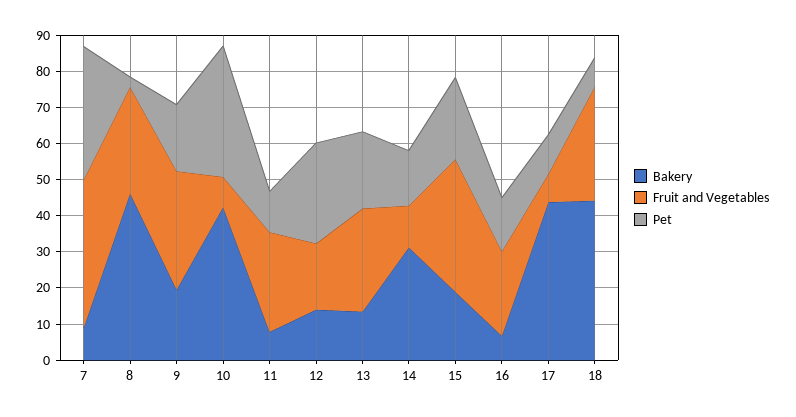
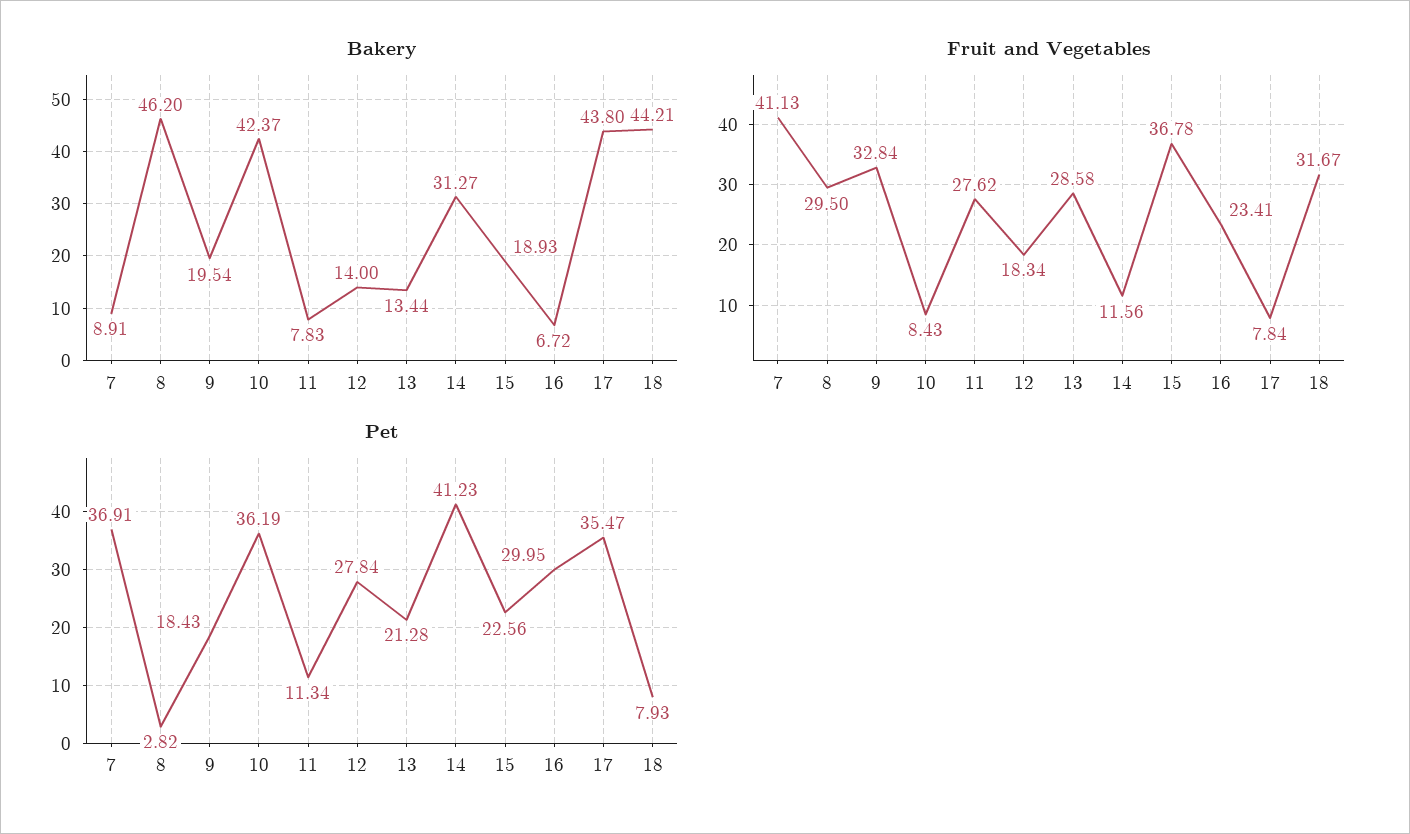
  {
    "Bakery": {
      "7": 8.91,
      "8": 46.2,
      "9": 19.54,
      "10": 42.37,
      "11": 7.83,
      "12": 14,
      "13": 13.44,
      "14": 31.27,
      "15": 18.93,
      "16": 6.72,
      "17": 43.8,
      "18": 44.21
    },
    "Fruit and Vegetables": {
      "7": 41.13,
      "8": 29.5,
      "9": 32.84,
      "10": 8.43,
      "11": 27.62,
      "12": 18.34,
      "13": 28.58,
      "14": 11.56,
      "15": 36.78,
      "16": 23.41,
      "17": 7.84,
      "18": 31.67
    },
    "Pet": {
      "7": 36.91,
      "8": 2.82,
      "9": 18.43,
      "10": 36.19,
      "11": 11.34,
      "12": 27.84,
      "13": 21.28,
-     "14": 15,
+     "14": 41.23,
      "15": 22.56,
-     "16": 15,
+     "16": 29.95,
-     "17": 10,
+     "17": 35.47,
      "18": 7.93
    }
  }

